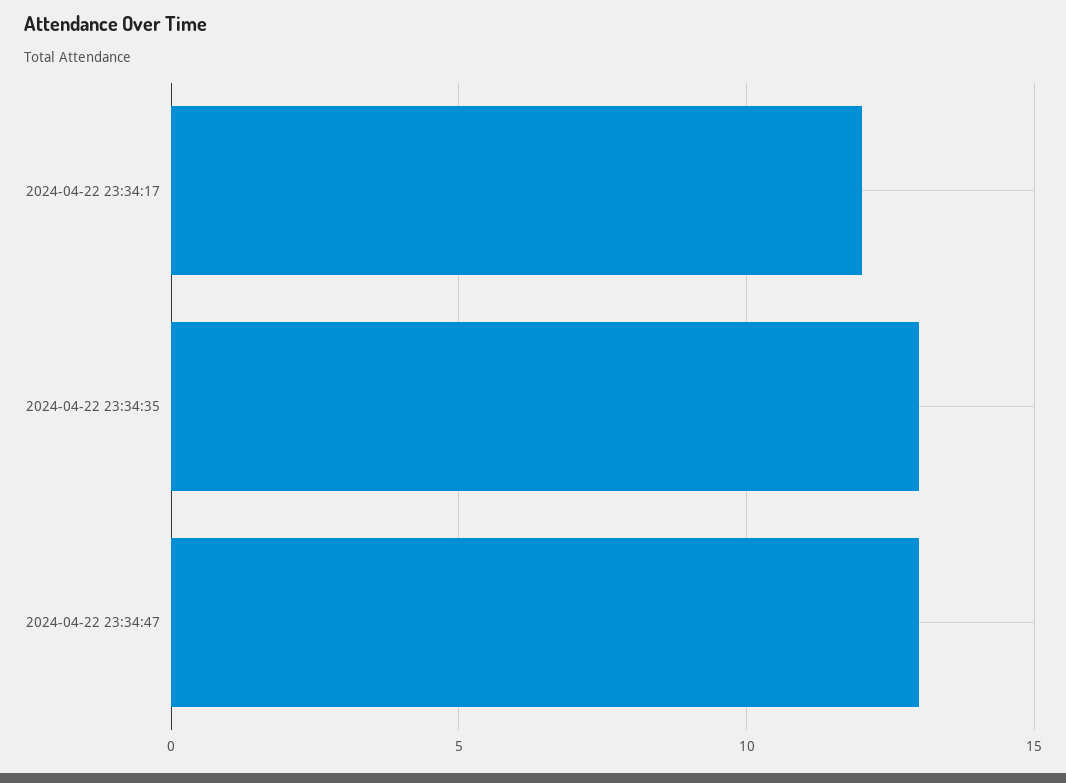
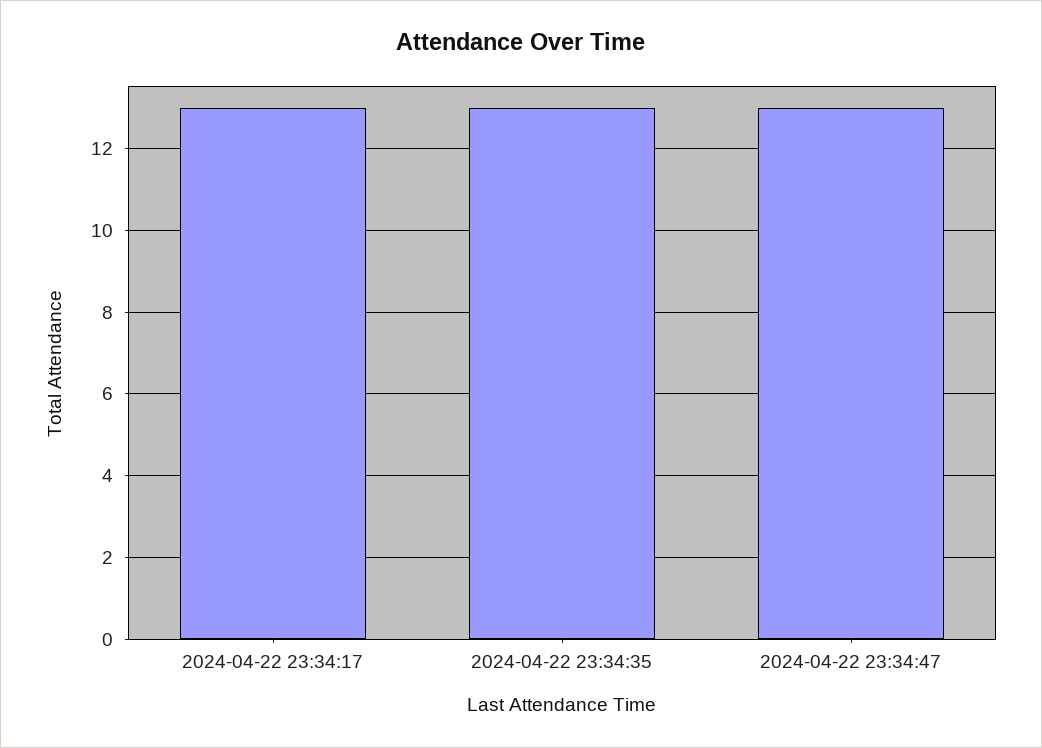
  {
-   "2024-04-22 23:34:17": 12,
+   "2024-04-22 23:34:17": 13,
    "2024-04-22 23:34:35": 13,
    "2024-04-22 23:34:47": 13
  }

